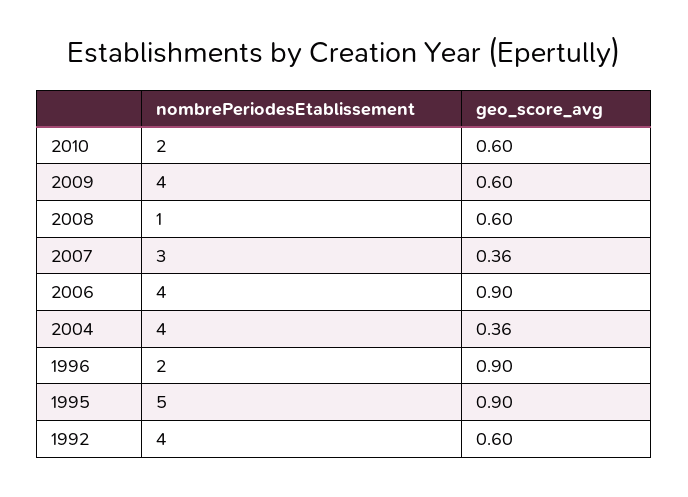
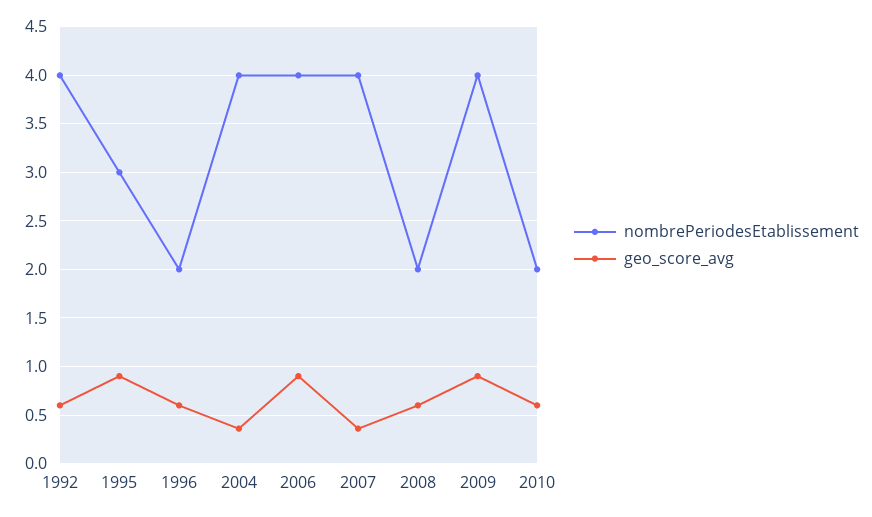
  {
    "nombrePeriodesEtablissement": {
      "2010": 2,
      "2009": 4,
-     "2008": 1,
+     "2008": 2,
-     "2007": 3,
+     "2007": 4,
      "2006": 4,
      "2004": 4,
      "1996": 2,
-     "1995": 5,
+     "1995": 3,
      "1992": 4
    },
    "geo_score_avg": {
      "2010": 0.6,
-     "2009": 0.6,
+     "2009": 0.9,
      "2008": 0.6,
      "2007": 0.36,
      "2006": 0.9,
      "2004": 0.36,
-     "1996": 0.9,
+     "1996": 0.6,
      "1995": 0.9,
      "1992": 0.6
    }
  }

